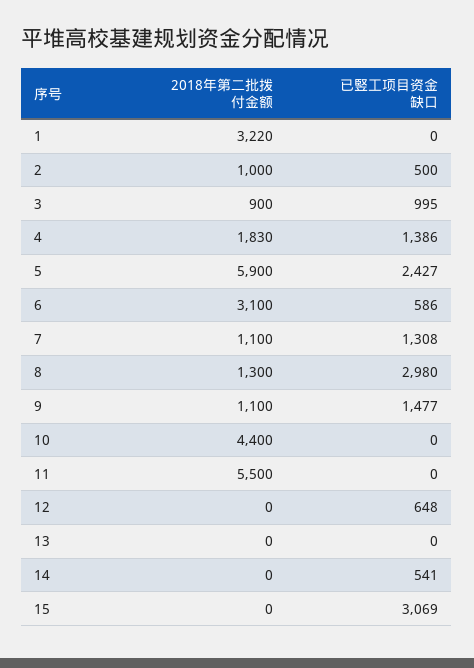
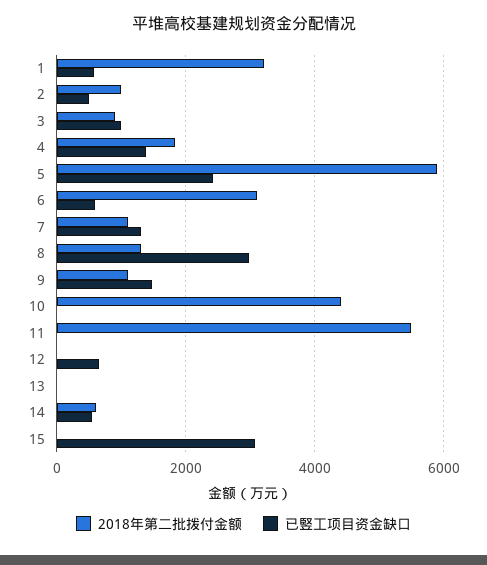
  {
    "2018年第二批拨付金额": {
      "1": 3220,
      "2": 1000,
      "3": 900,
      "4": 1830,
      "5": 5900,
      "6": 3100,
      "7": 1100,
      "8": 1300,
      "9": 1100,
      "10": 4400,
      "11": 5500,
      "12": 0,
      "13": 0,
-     "14": 0,
+     "14": 600,
      "15": 0
    },
    "已竪工项目资金缺口": {
-     "1": 0,
+     "1": 600,
      "2": 500,
      "3": 995,
      "4": 1386,
      "5": 2427,
      "6": 586,
      "7": 1308,
      "8": 2980,
      "9": 1477,
      "10": 0,
      "11": 0,
      "12": 648,
      "13": 0,
      "14": 541,
      "15": 3069
    }
  }

